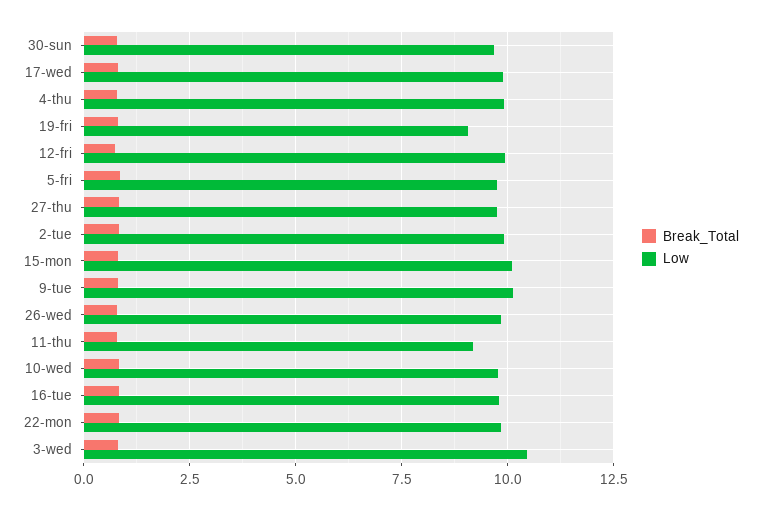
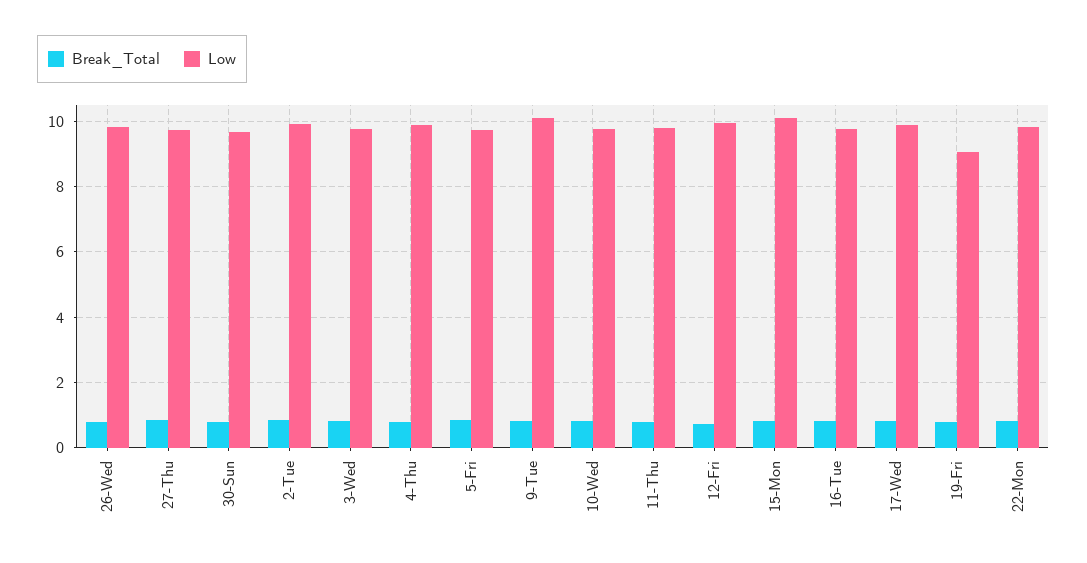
  {
    "Break_Total": {
      "30-sun": 0.8,
      "17-wed": 0.8,
      "4-thu": 0.8,
      "19-fri": 0.8,
      "12-fri": 0.8,
      "5-fri": 0.8,
      "27-thu": 0.8,
      "2-tue": 0.8,
      "15-mon": 0.8,
      "9-tue": 0.8,
      "26-wed": 0.8,
      "11-thu": 0.8,
      "10-wed": 0.8,
      "16-tue": 0.8,
      "22-mon": 0.8,
      "3-wed": 0.8
    },
    "Low": {
      "30-sun": 9.6,
      "17-wed": 9.8,
      "4-thu": 10,
      "19-fri": 9,
      "12-fri": 10,
      "5-fri": 9.8,
      "27-thu": 9.8,
      "2-tue": 10,
      "15-mon": 10,
      "9-tue": 10.2,
      "26-wed": 9.8,
-     "11-thu": 9.25,
+     "11-thu": 9.8,
      "10-wed": 9.8,
      "16-tue": 9.8,
      "22-mon": 9.8,
-     "3-wed": 10.5
+     "3-wed": 9.8
    }
  }

